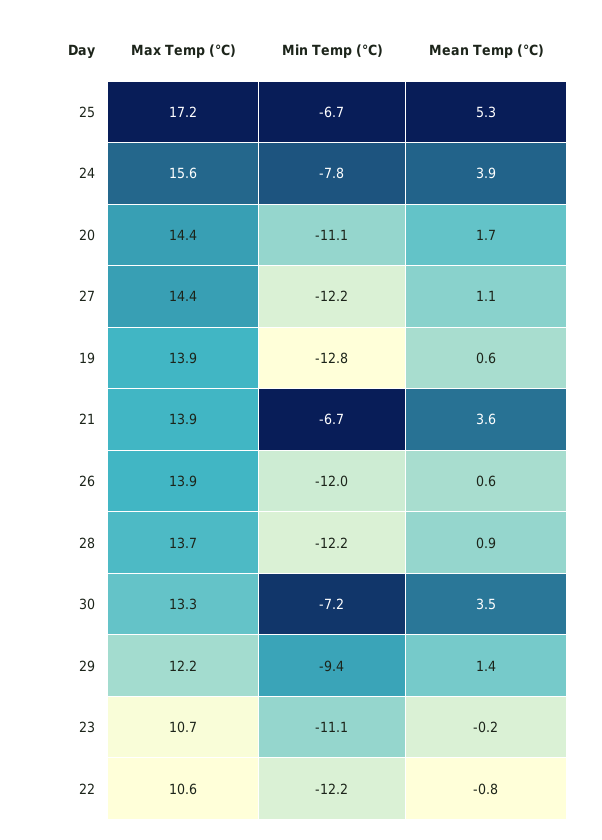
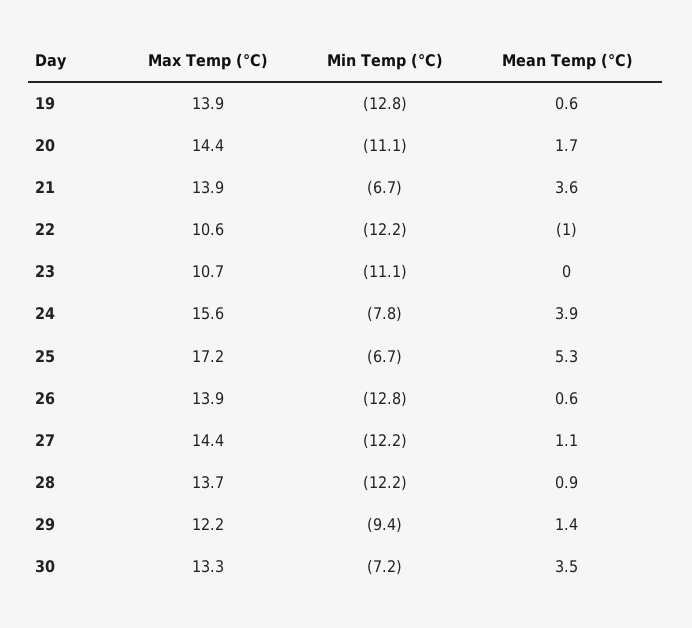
  {
    "Max Temp (°C)": {
      "25": 17.2,
      "24": 15.6,
      "20": 14.4,
      "27": 14.4,
      "19": 13.9,
      "21": 13.9,
      "26": 13.9,
      "28": 13.7,
      "30": 13.3,
      "29": 12.2,
      "23": 10.7,
      "22": 10.6
    },
    "Min Temp (°C)": {
      "25": -6.7,
      "24": -7.8,
      "20": -11.1,
      "27": -12.2,
      "19": -12.8,
      "21": -6.7,
-     "26": -12,
+     "26": -12.8,
      "28": -12.2,
      "30": -7.2,
      "29": -9.4,
      "23": -11.1,
      "22": -12.2
    },
    "Mean Temp (°C)": {
      "25": 5.3,
      "24": 3.9,
      "20": 1.7,
      "27": 1.1,
      "19": 0.6,
      "21": 3.6,
      "26": 0.6,
      "28": 0.9,
      "30": 3.5,
      "29": 1.4,
-     "23": -0.2,
+     "23": 0,
-     "22": -0.8
+     "22": -1
    }
  }

